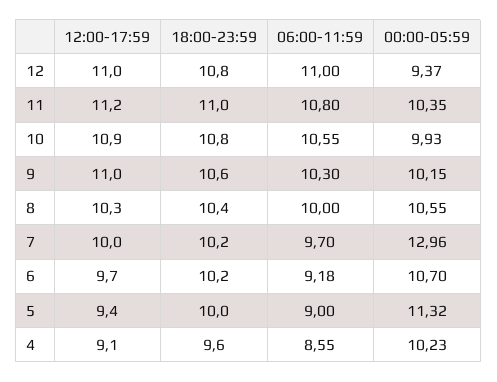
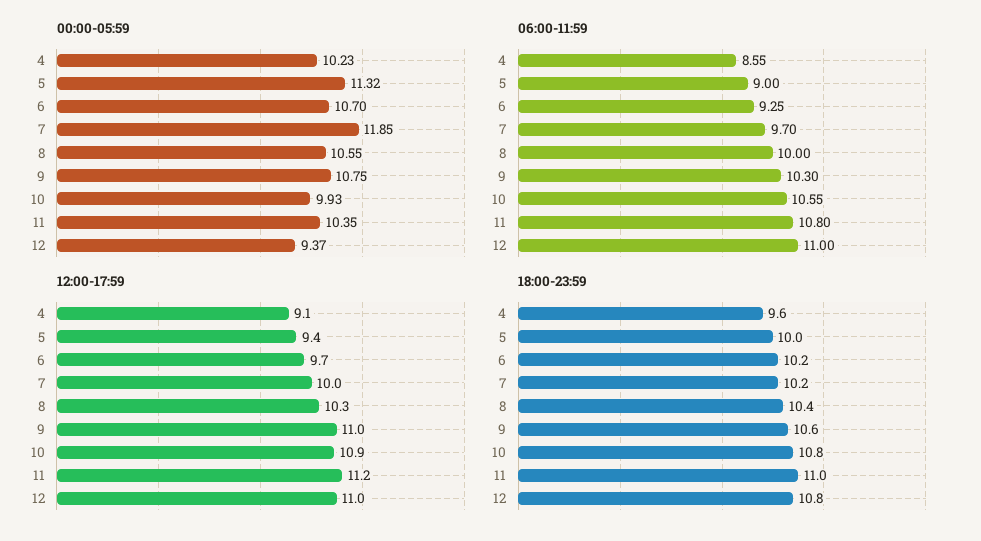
  {
    "12:00-17:59": {
      "12": 11,
      "11": 11.2,
      "10": 10.9,
      "9": 11,
      "8": 10.3,
      "7": 10,
      "6": 9.7,
      "5": 9.4,
      "4": 9.1
    },
    "18:00-23:59": {
      "12": 10.8,
      "11": 11,
      "10": 10.8,
      "9": 10.6,
      "8": 10.4,
      "7": 10.2,
      "6": 10.2,
      "5": 10,
      "4": 9.6
    },
    "06:00-11:59": {
      "12": 11,
      "11": 10.8,
      "10": 10.55,
      "9": 10.3,
      "8": 10,
      "7": 9.7,
-     "6": 9.18,
+     "6": 9.25,
      "5": 9,
      "4": 8.55
    },
    "00:00-05:59": {
      "12": 9.37,
      "11": 10.35,
      "10": 9.93,
-     "9": 10.15,
+     "9": 10.75,
      "8": 10.55,
-     "7": 12.96,
+     "7": 11.85,
      "6": 10.7,
      "5": 11.32,
      "4": 10.23
    }
  }

